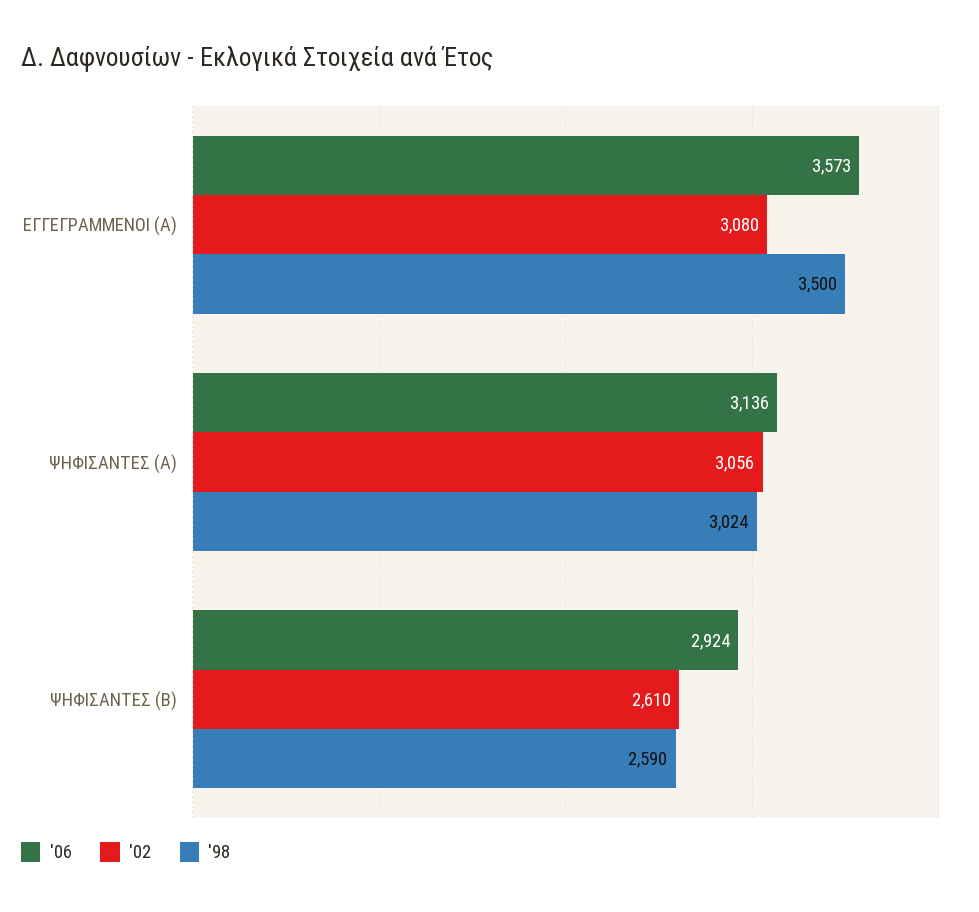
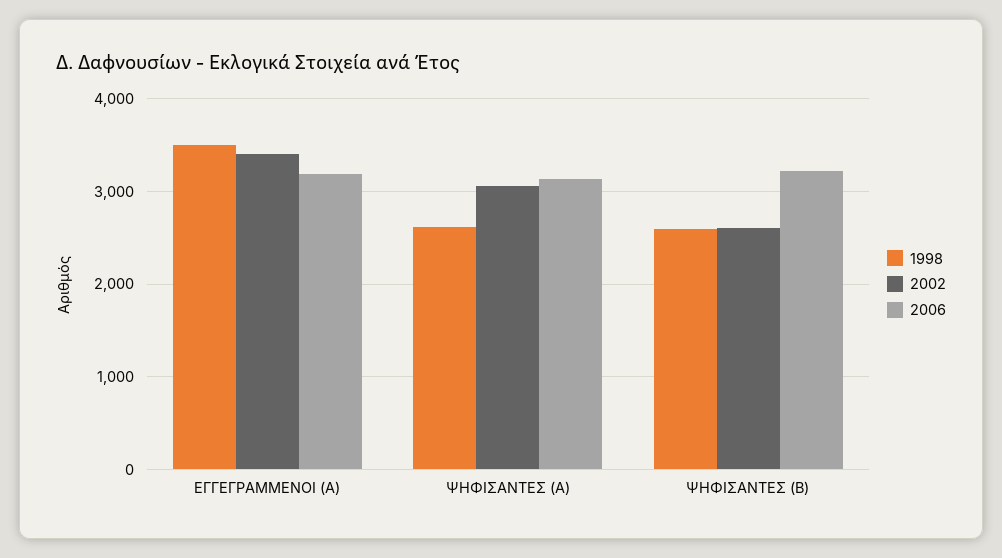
  {
    "'06": {
-     "ΕΓΓΕΓΡΑΜΜΕΝΟΙ (Α)": 3573,
+     "ΕΓΓΕΓΡΑΜΜΕΝΟΙ (Α)": 3200,
      "ΨΗΦΙΣΑΝΤΕΣ (Α)": 3136,
-     "ΨΗΦΙΣΑΝΤΕΣ (Β)": 2924
+     "ΨΗΦΙΣΑΝΤΕΣ (Β)": 3200
    },
    "'02": {
-     "ΕΓΓΕΓΡΑΜΜΕΝΟΙ (Α)": 3080,
+     "ΕΓΓΕΓΡΑΜΜΕΝΟΙ (Α)": 3400,
      "ΨΗΦΙΣΑΝΤΕΣ (Α)": 3056,
      "ΨΗΦΙΣΑΝΤΕΣ (Β)": 2610
    },
    "'98": {
      "ΕΓΓΕΓΡΑΜΜΕΝΟΙ (Α)": 3500,
-     "ΨΗΦΙΣΑΝΤΕΣ (Α)": 3024,
+     "ΨΗΦΙΣΑΝΤΕΣ (Α)": 2600,
      "ΨΗΦΙΣΑΝΤΕΣ (Β)": 2590
    }
  }

